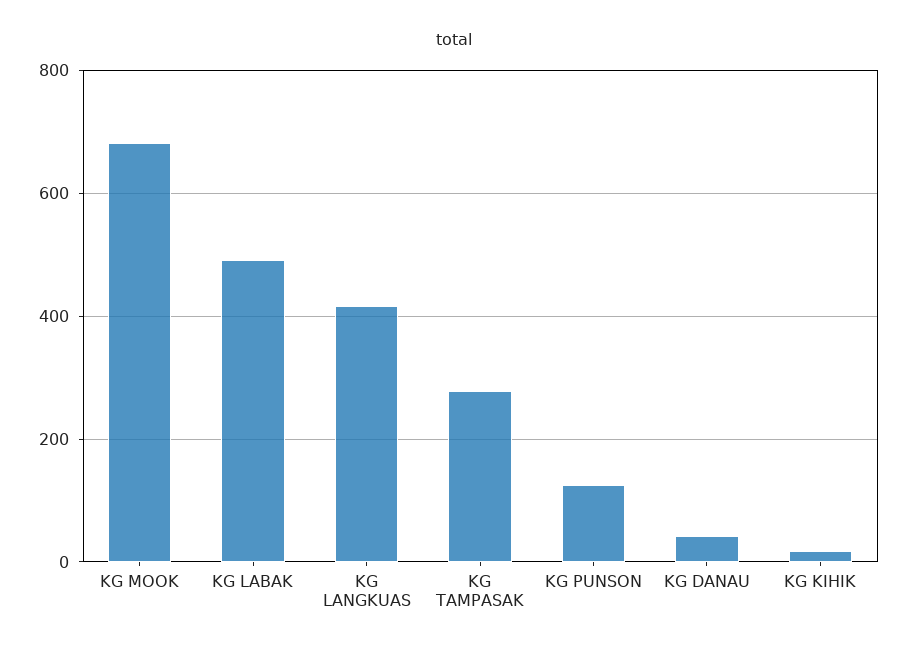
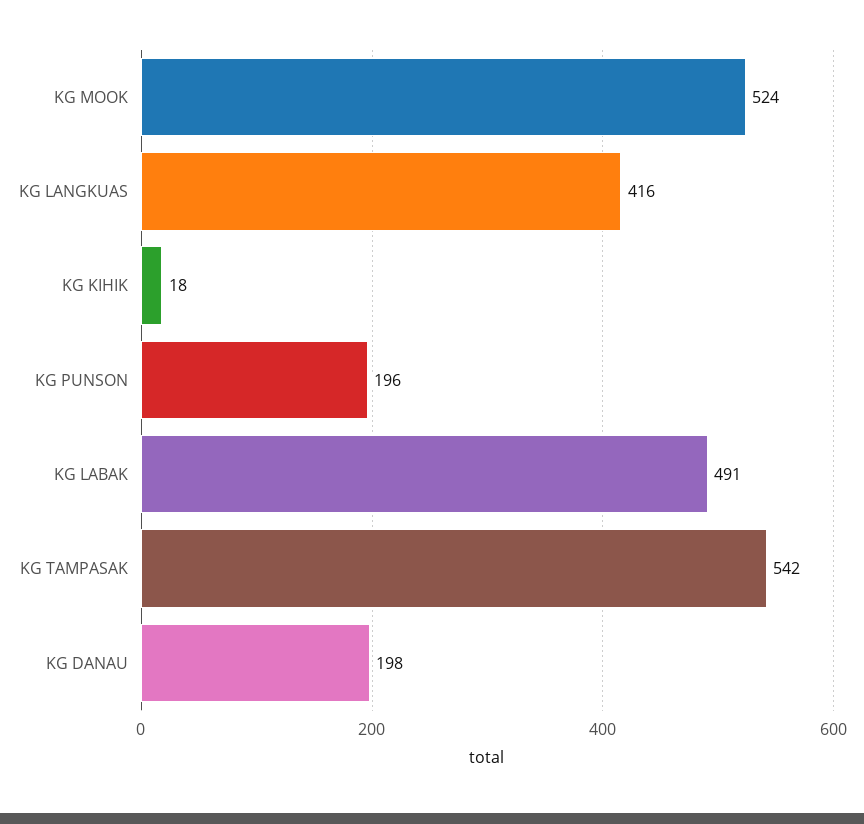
  {
-   "KG MOOK": 680,
+   "KG MOOK": 524,
    "KG LABAK": 491,
    "KG LANGKUAS": 416,
-   "KG TAMPASAK": 280,
+   "KG TAMPASAK": 542,
-   "KG PUNSON": 120,
+   "KG PUNSON": 196,
-   "KG DANAU": 40,
+   "KG DANAU": 198,
    "KG KIHIK": 18
  }

